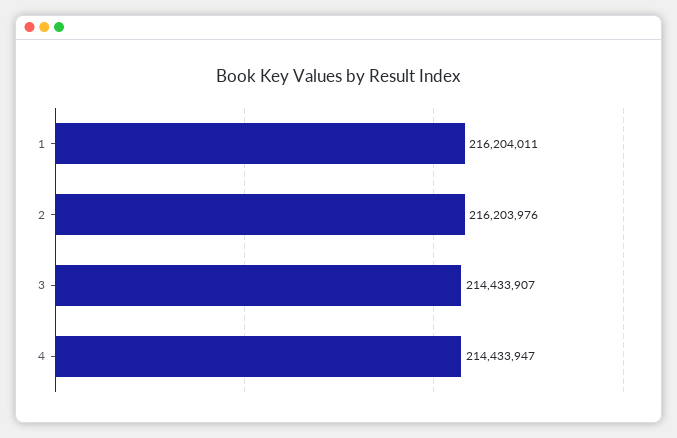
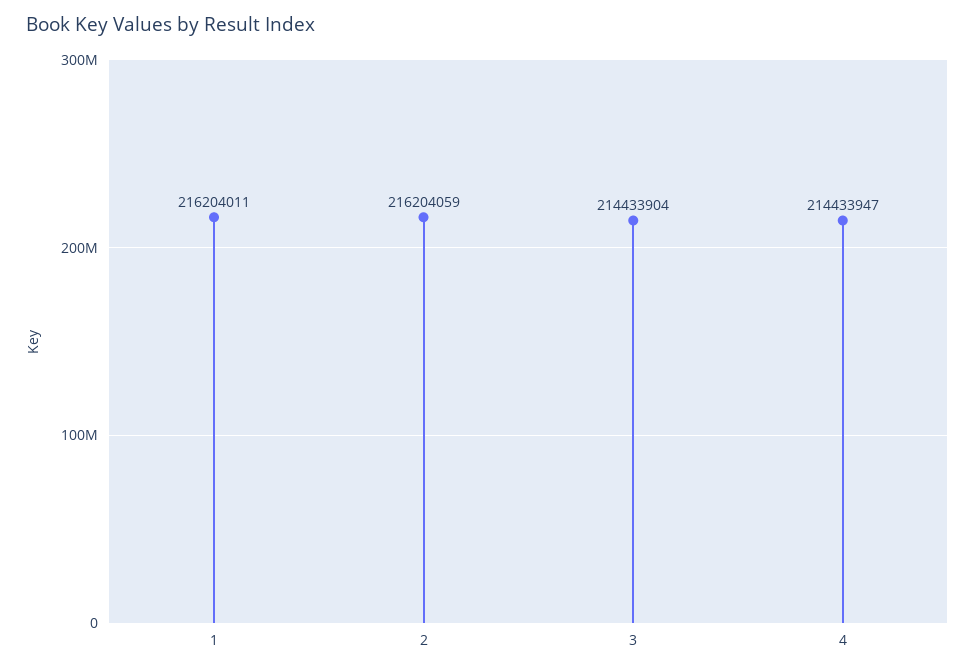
  {
    "1": 216204011,
-   "2": 216203976,
+   "2": 216204059,
-   "3": 214433907,
+   "3": 214433904,
    "4": 214433947
  }

